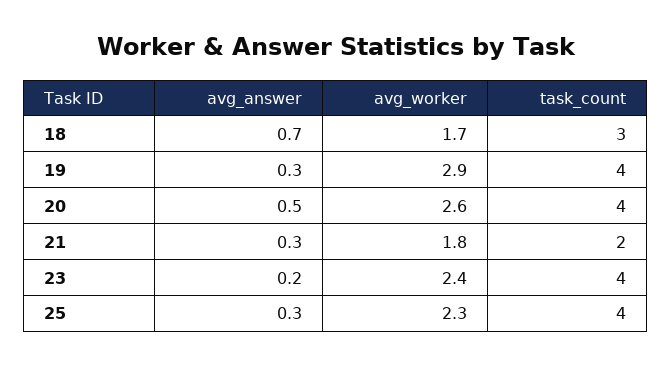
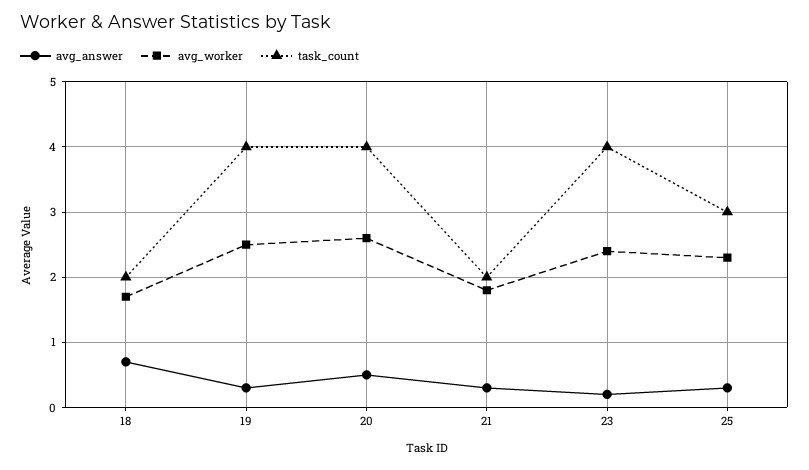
  {
    "avg_answer": {
      "18": 0.7,
      "19": 0.3,
      "20": 0.5,
      "21": 0.3,
      "23": 0.2,
      "25": 0.3
    },
    "avg_worker": {
      "18": 1.7,
-     "19": 2.9,
+     "19": 2.5,
      "20": 2.6,
      "21": 1.8,
      "23": 2.4,
      "25": 2.3
    },
    "task_count": {
-     "18": 3,
+     "18": 2,
      "19": 4,
      "20": 4,
      "21": 2,
      "23": 4,
-     "25": 4
+     "25": 3
    }
  }

